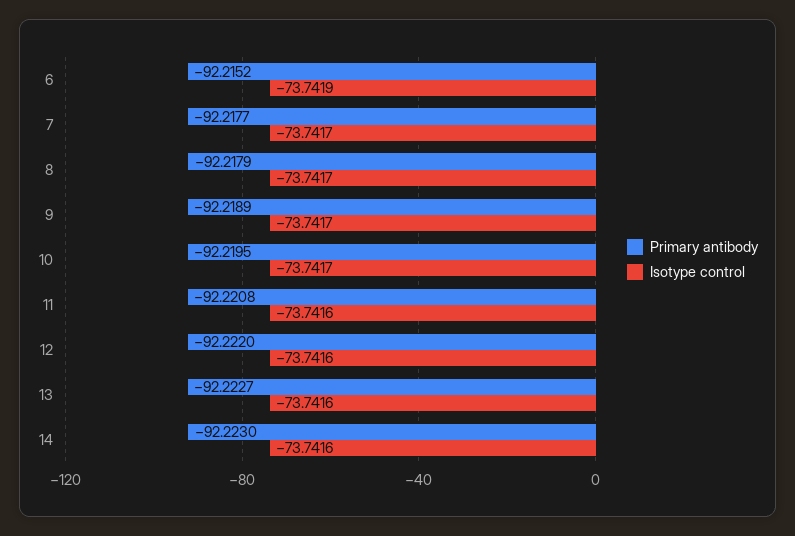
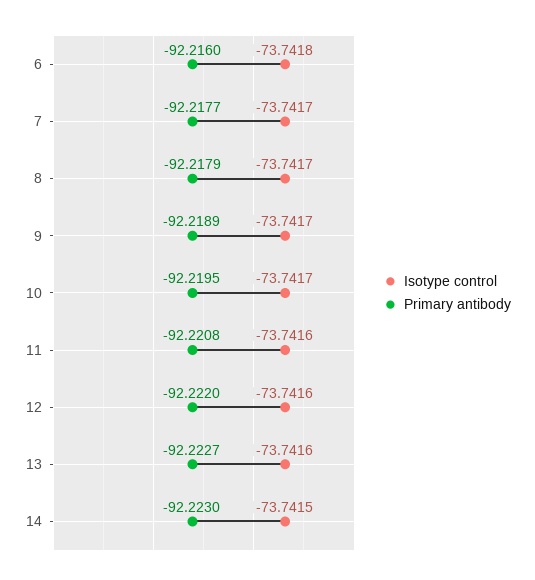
  {
    "Primary antibody": {
-     "6": -92.2152,
+     "6": -92.216,
      "7": -92.2177,
      "8": -92.2179,
      "9": -92.2189,
      "10": -92.2195,
      "11": -92.2208,
      "12": -92.222,
      "13": -92.2227,
      "14": -92.223
    },
    "Isotype control": {
-     "6": -73.7419,
+     "6": -73.7418,
      "7": -73.7417,
      "8": -73.7417,
      "9": -73.7417,
      "10": -73.7417,
      "11": -73.7416,
      "12": -73.7416,
      "13": -73.7416,
-     "14": -73.7416
+     "14": -73.7415
    }
  }

